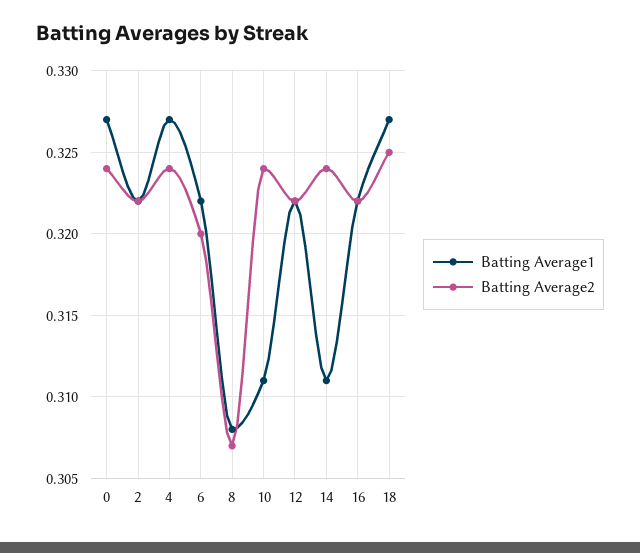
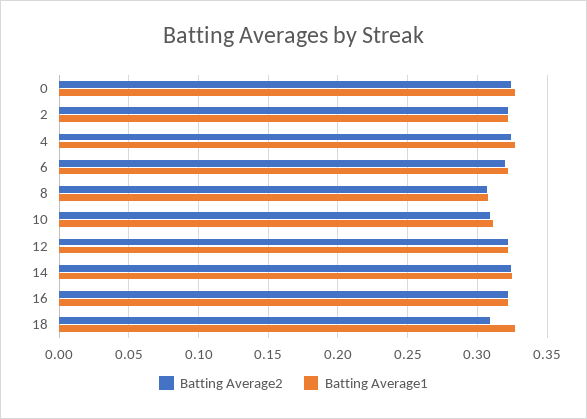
  {
    "Batting Average1": {
      "0": 0.327,
      "2": 0.322,
      "4": 0.327,
      "6": 0.322,
      "8": 0.308,
      "10": 0.311,
      "12": 0.322,
-     "14": 0.311,
+     "14": 0.325,
      "16": 0.322,
      "18": 0.327
    },
    "Batting Average2": {
      "0": 0.324,
      "2": 0.322,
      "4": 0.324,
      "6": 0.32,
      "8": 0.307,
-     "10": 0.324,
+     "10": 0.31,
      "12": 0.322,
      "14": 0.324,
      "16": 0.322,
-     "18": 0.325
+     "18": 0.31
    }
  }

